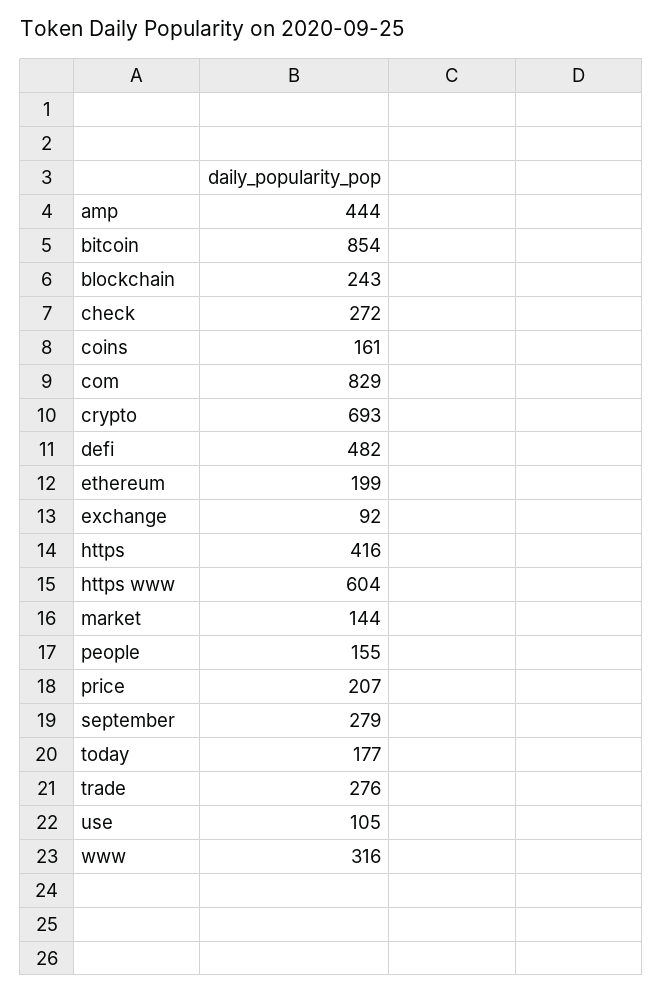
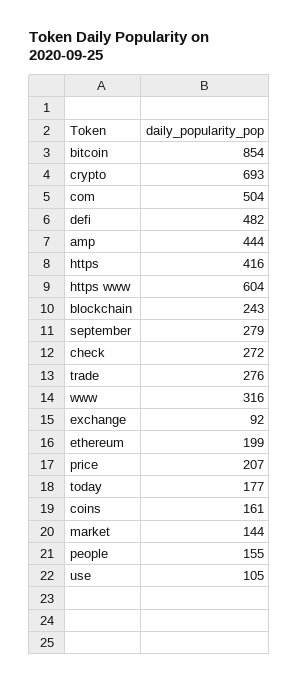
  {
    "amp": 444,
    "bitcoin": 854,
    "blockchain": 243,
    "check": 272,
    "coins": 161,
-   "com": 829,
+   "com": 504,
    "crypto": 693,
    "defi": 482,
    "ethereum": 199,
    "exchange": 92,
    "https": 416,
    "https www": 604,
    "market": 144,
    "people": 155,
    "price": 207,
    "september": 279,
    "today": 177,
    "trade": 276,
    "use": 105,
    "www": 316
  }

